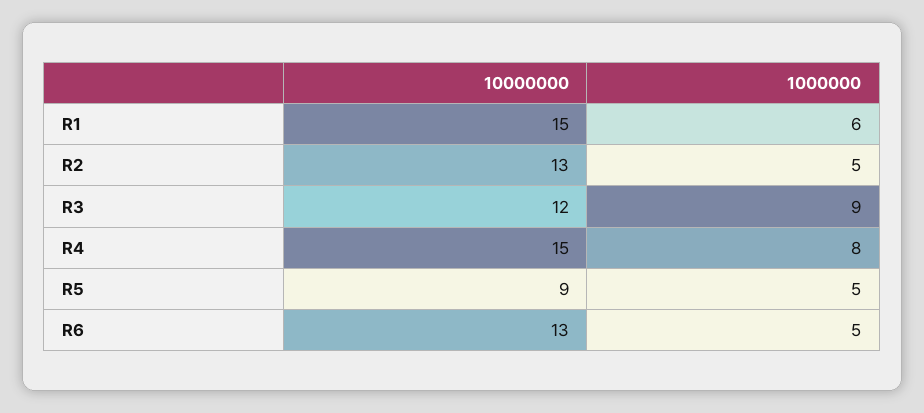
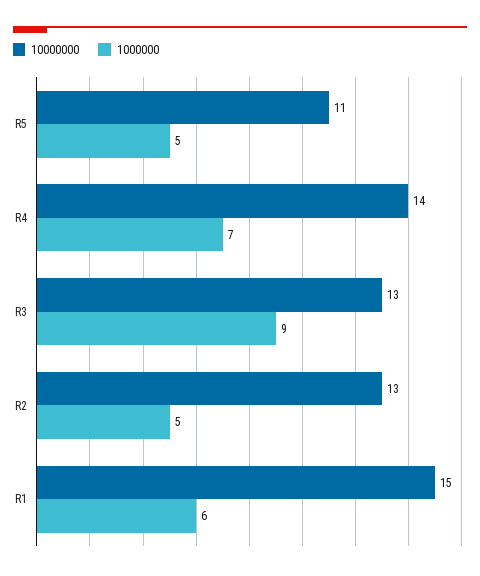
  {
    "10000000": {
      "R1": 15,
      "R2": 13,
-     "R3": 12,
+     "R3": 13,
-     "R4": 15,
+     "R4": 14,
-     "R5": 9,
+     "R5": 11
-     "R6": 13
    },
    "1000000": {
      "R1": 6,
      "R2": 5,
      "R3": 9,
-     "R4": 8,
+     "R4": 7,
-     "R5": 5,
+     "R5": 5
-     "R6": 5
    }
  }

